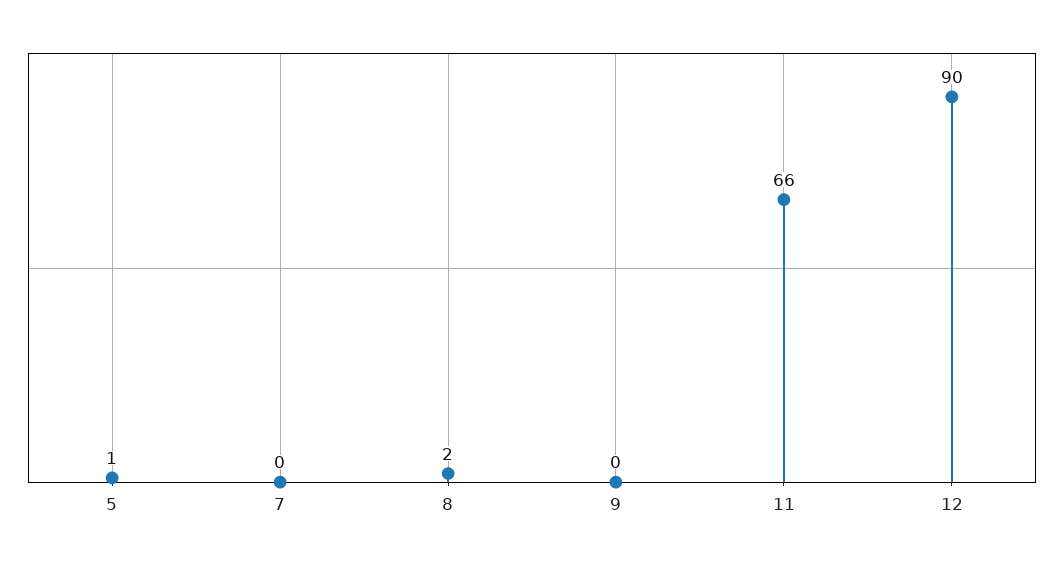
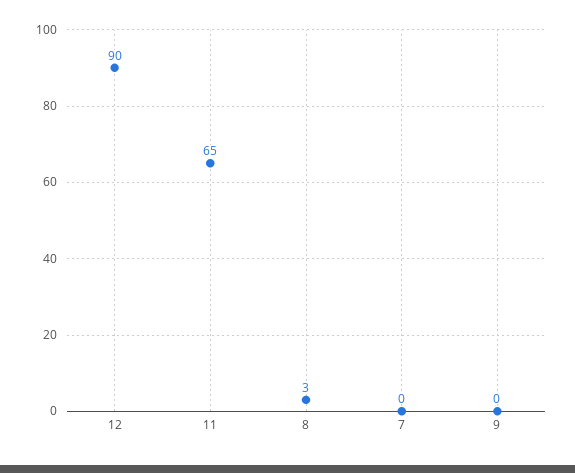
  {
-   "5": 1,
    "7": 0,
-   "8": 2,
+   "8": 3,
    "9": 0,
-   "11": 66,
+   "11": 65,
    "12": 90
  }

